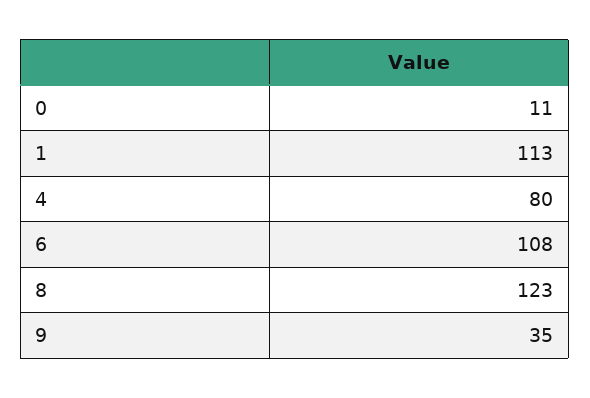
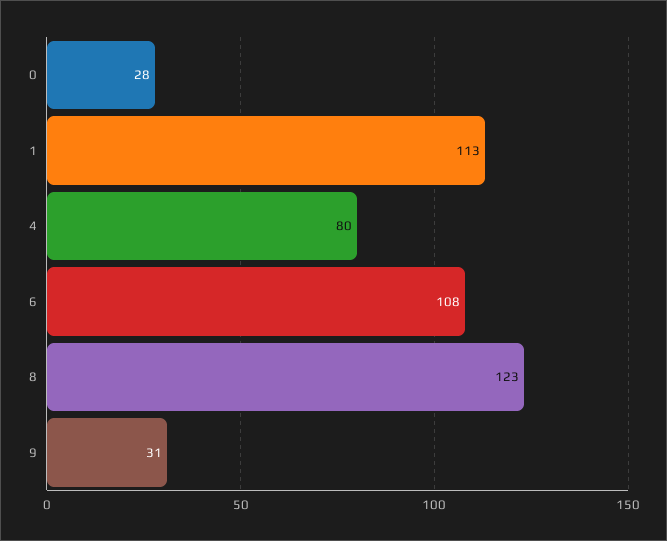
  {
-   "0": 11,
+   "0": 28,
    "1": 113,
    "4": 80,
    "6": 108,
    "8": 123,
-   "9": 35
+   "9": 31
  }

